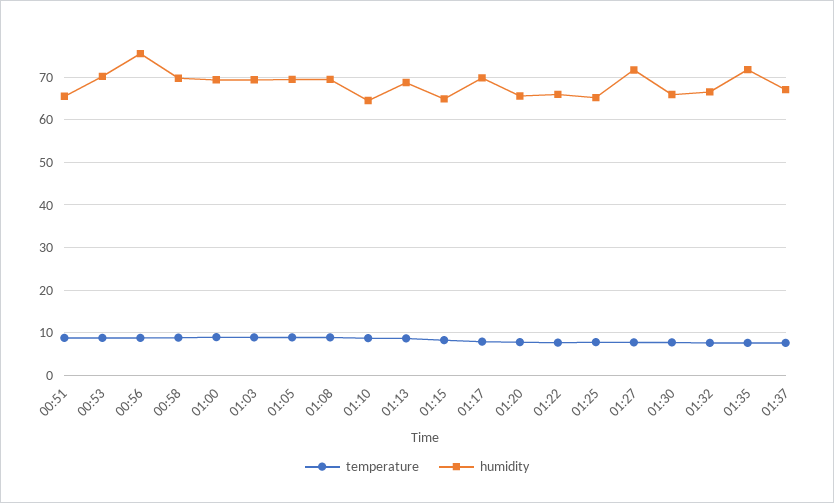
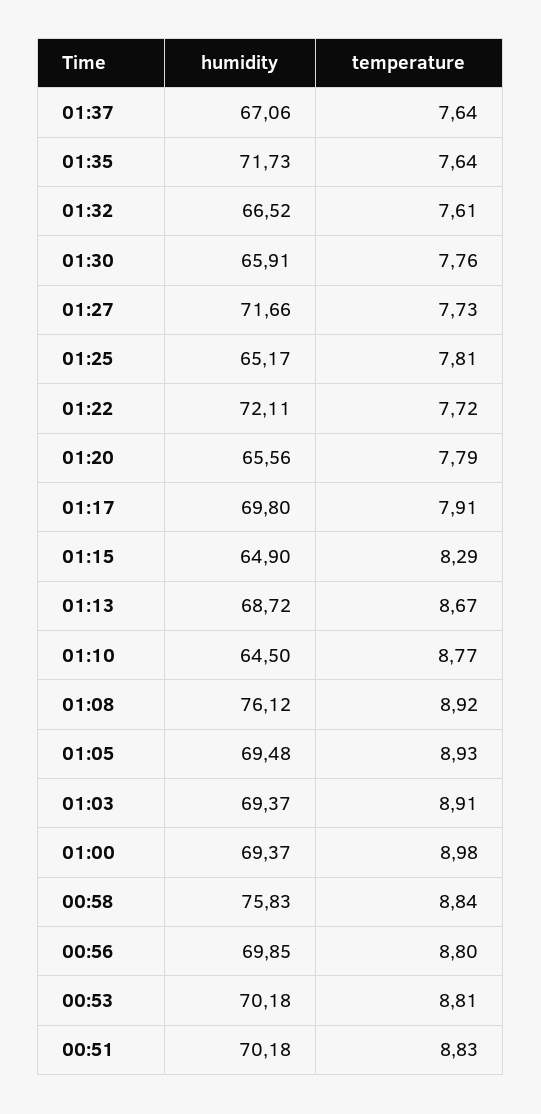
  {
    "temperature": {
      "00:51": 8.83,
      "00:53": 8.81,
      "00:56": 8.8,
      "00:58": 8.84,
      "01:00": 8.98,
      "01:03": 8.91,
      "01:05": 8.93,
      "01:08": 8.92,
      "01:10": 8.77,
      "01:13": 8.67,
      "01:15": 8.29,
      "01:17": 7.91,
      "01:20": 7.79,
      "01:22": 7.72,
      "01:25": 7.81,
      "01:27": 7.73,
      "01:30": 7.76,
      "01:32": 7.61,
      "01:35": 7.64,
      "01:37": 7.64
    },
    "humidity": {
-     "00:51": 66,
+     "00:51": 70.18,
      "00:53": 70.18,
-     "00:56": 76,
+     "00:56": 69.85,
-     "00:58": 70,
+     "00:58": 75.83,
      "01:00": 69.37,
      "01:03": 69.37,
      "01:05": 69.48,
-     "01:08": 70,
+     "01:08": 76.12,
      "01:10": 64.5,
      "01:13": 68.72,
      "01:15": 64.9,
      "01:17": 69.8,
      "01:20": 65.56,
-     "01:22": 66,
+     "01:22": 72.11,
      "01:25": 65.17,
      "01:27": 71.66,
      "01:30": 65.91,
      "01:32": 66.52,
      "01:35": 71.73,
      "01:37": 67.06
    }
  }

